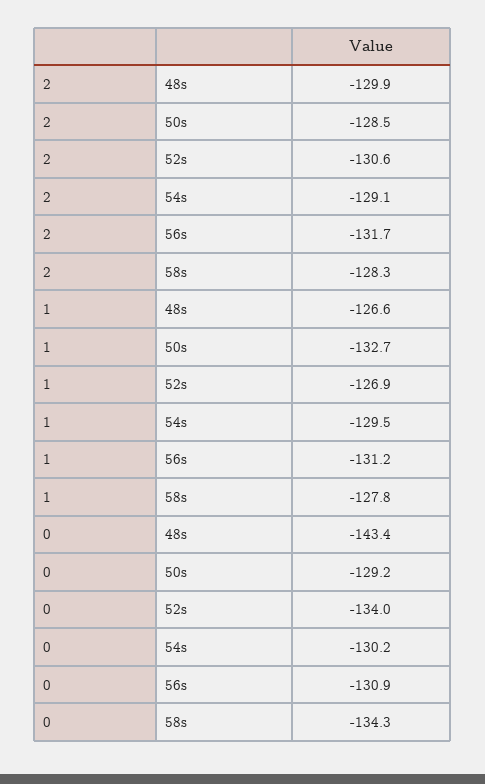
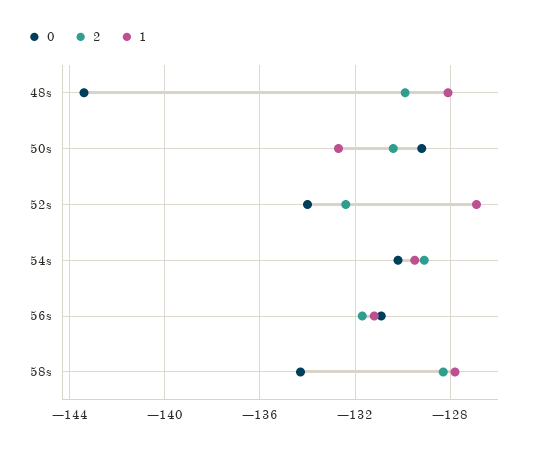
  {
    "2": {
      "48s": -129.9,
-     "50s": -128.5,
+     "50s": -130.5,
-     "52s": -130.6,
+     "52s": -132.5,
      "54s": -129.1,
      "56s": -131.7,
      "58s": -128.3
    },
    "1": {
-     "48s": -126.6,
+     "48s": -128,
      "50s": -132.7,
      "52s": -126.9,
      "54s": -129.5,
      "56s": -131.2,
      "58s": -127.8
    },
    "0": {
      "48s": -143.4,
      "50s": -129.2,
      "52s": -134,
      "54s": -130.2,
      "56s": -130.9,
      "58s": -134.3
    }
  }

